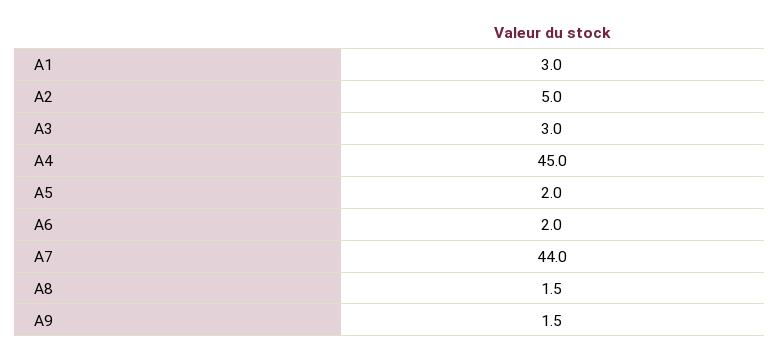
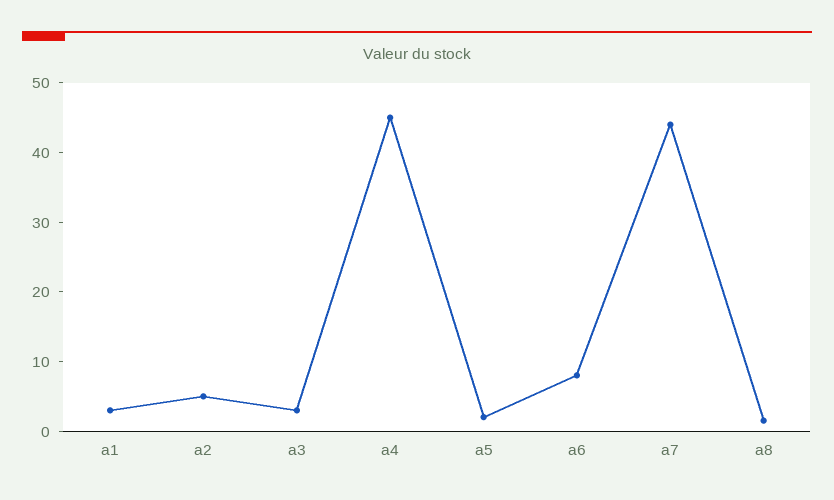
  {
    "A1": 3,
    "A2": 5,
    "A3": 3,
    "A4": 45,
    "A5": 2,
-   "A6": 2,
+   "A6": 8,
    "A7": 44,
-   "A8": 1.5,
+   "A8": 1.5
-   "A9": 1.5
  }

